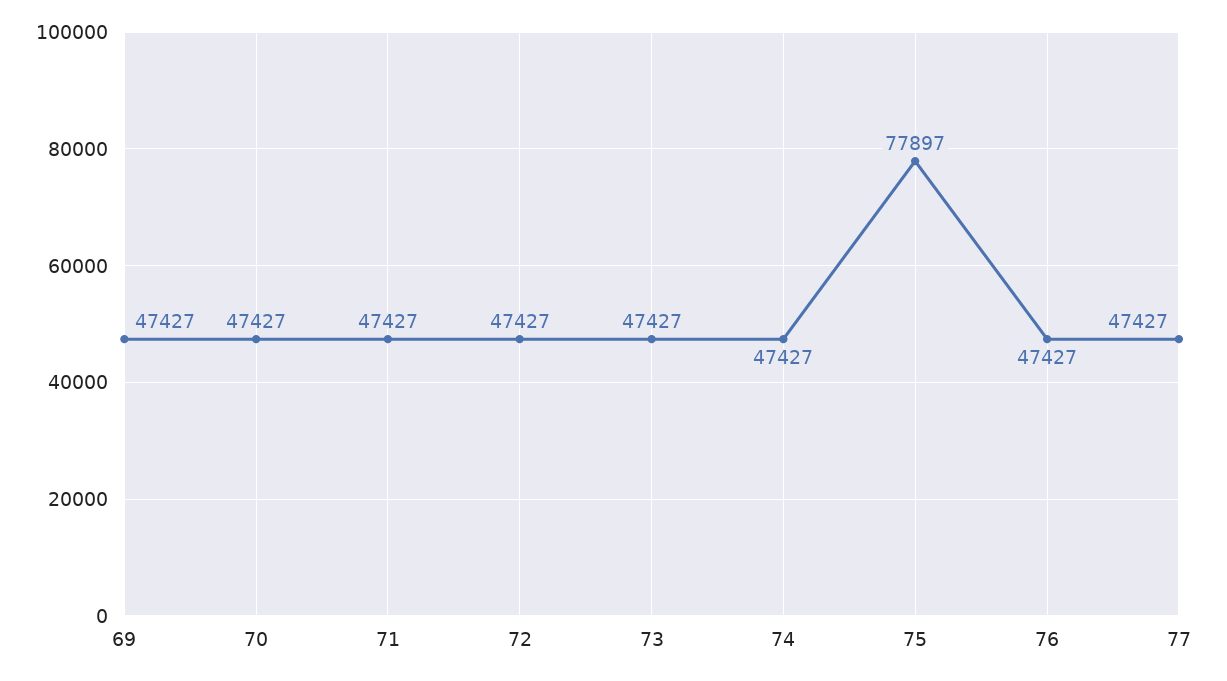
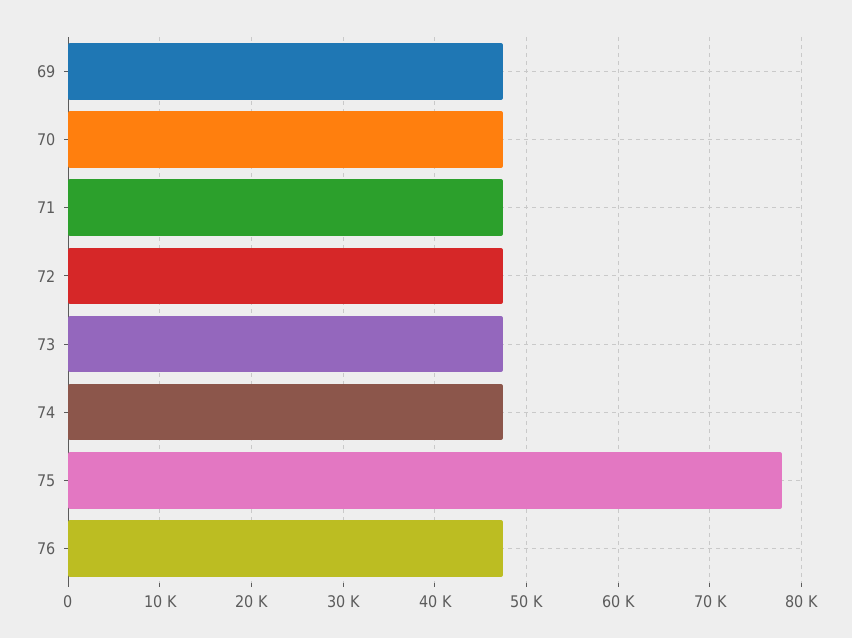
  {
    "69": 47427,
    "70": 47427,
    "71": 47427,
    "72": 47427,
    "73": 47427,
    "74": 47427,
    "75": 77897,
-   "76": 47427,
+   "76": 47427
-   "77": 47427
  }

